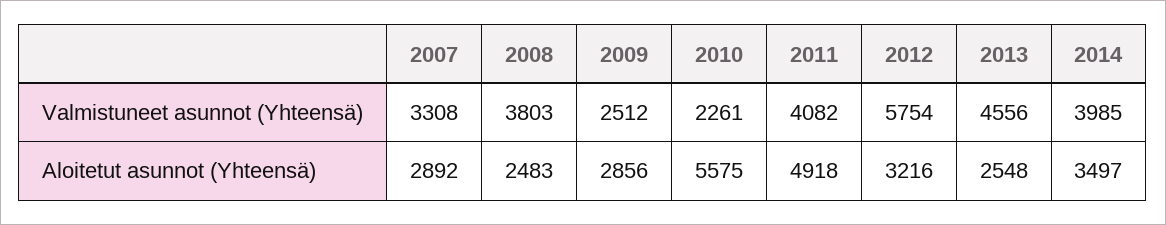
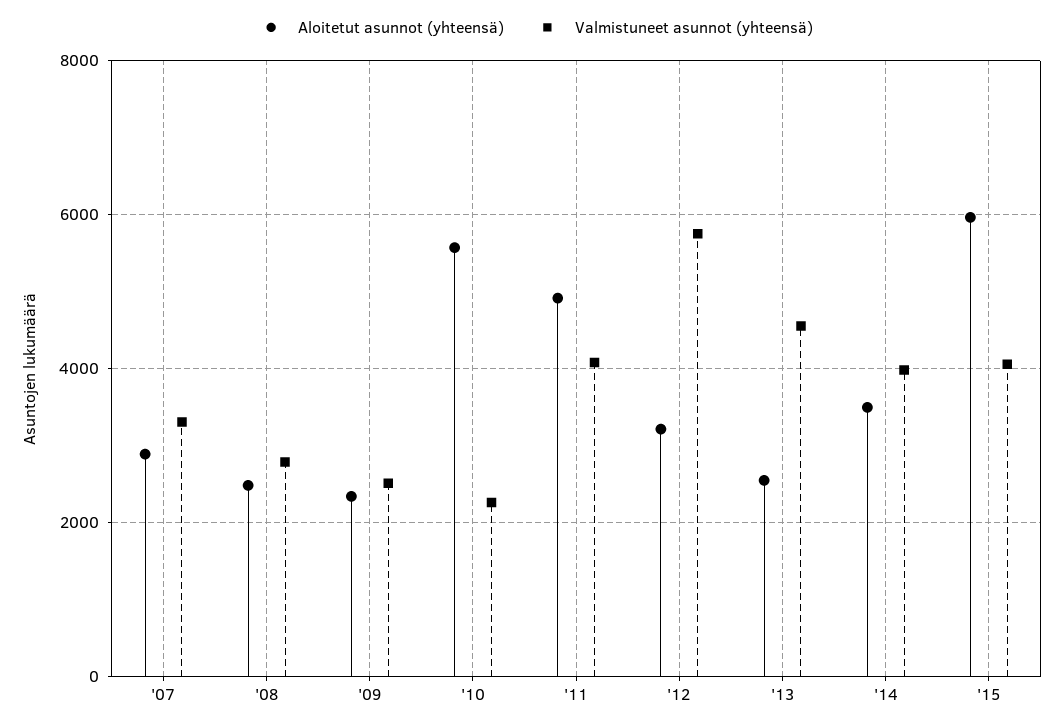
  {
    "Valmistuneet asunnot (Yhteensä)": {
      "2007": 3308,
-     "2008": 3803,
+     "2008": 2800,
      "2009": 2512,
      "2010": 2261,
      "2011": 4082,
      "2012": 5754,
      "2013": 4556,
-     "2014": 3985
+     "2014": 3985,
+     "'15": 4000
    },
    "Aloitetut asunnot (Yhteensä)": {
      "2007": 2892,
      "2008": 2483,
-     "2009": 2856,
+     "2009": 2400,
      "2010": 5575,
      "2011": 4918,
      "2012": 3216,
      "2013": 2548,
-     "2014": 3497
+     "2014": 3497,
+     "'15": 6000
    }
  }

